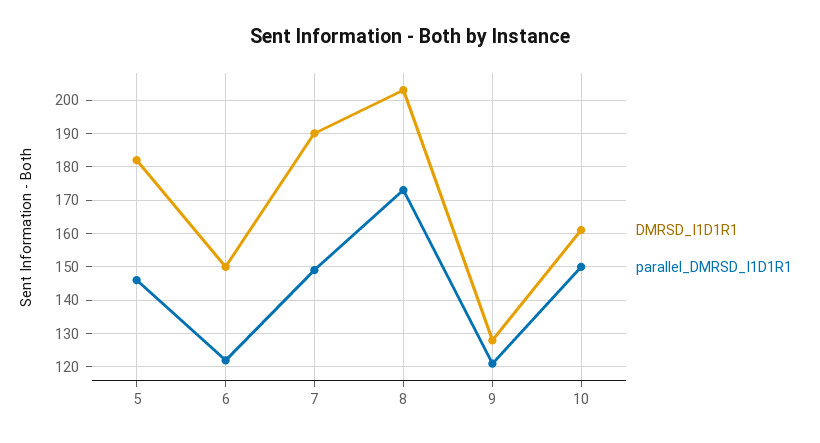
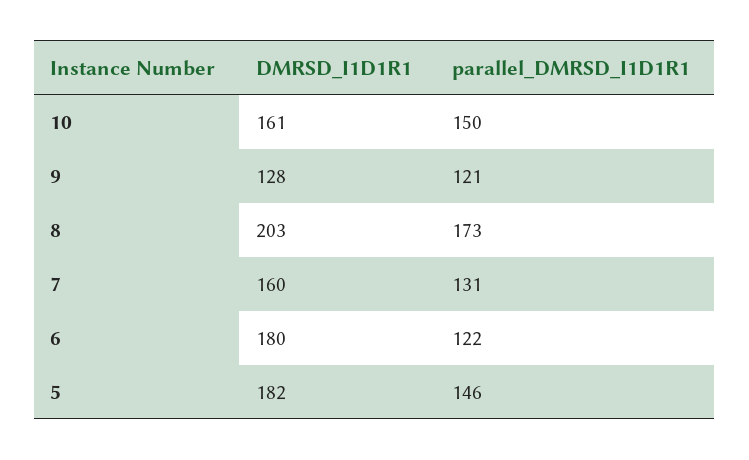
  {
    "DMRSD_I1D1R1": {
      "5": 182,
-     "6": 150,
+     "6": 180,
-     "7": 190,
+     "7": 160,
      "8": 203,
      "9": 128,
      "10": 161
    },
    "parallel_DMRSD_I1D1R1": {
      "5": 146,
      "6": 122,
-     "7": 150,
+     "7": 131,
      "8": 173,
      "9": 121,
      "10": 150
    }
  }

